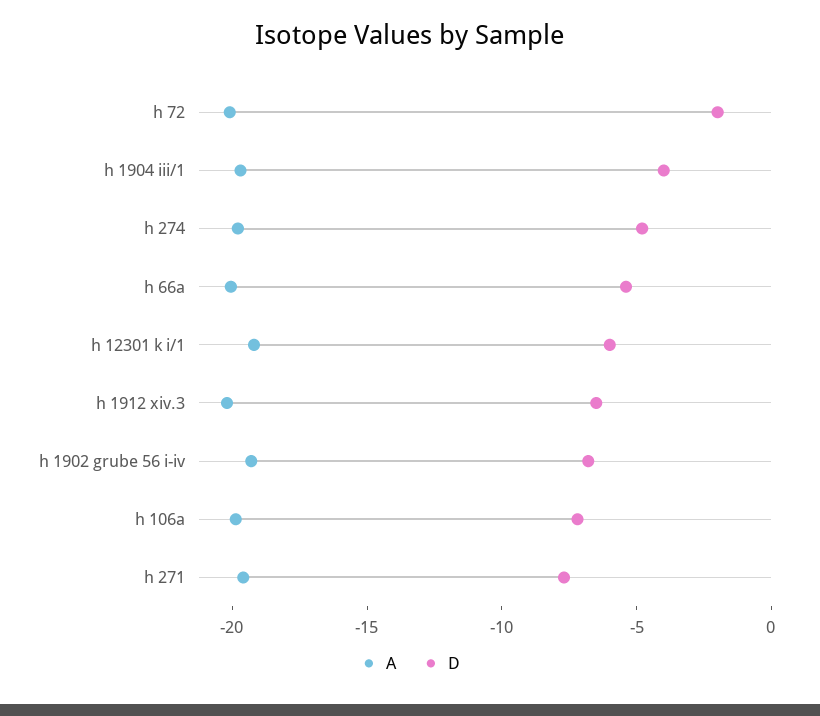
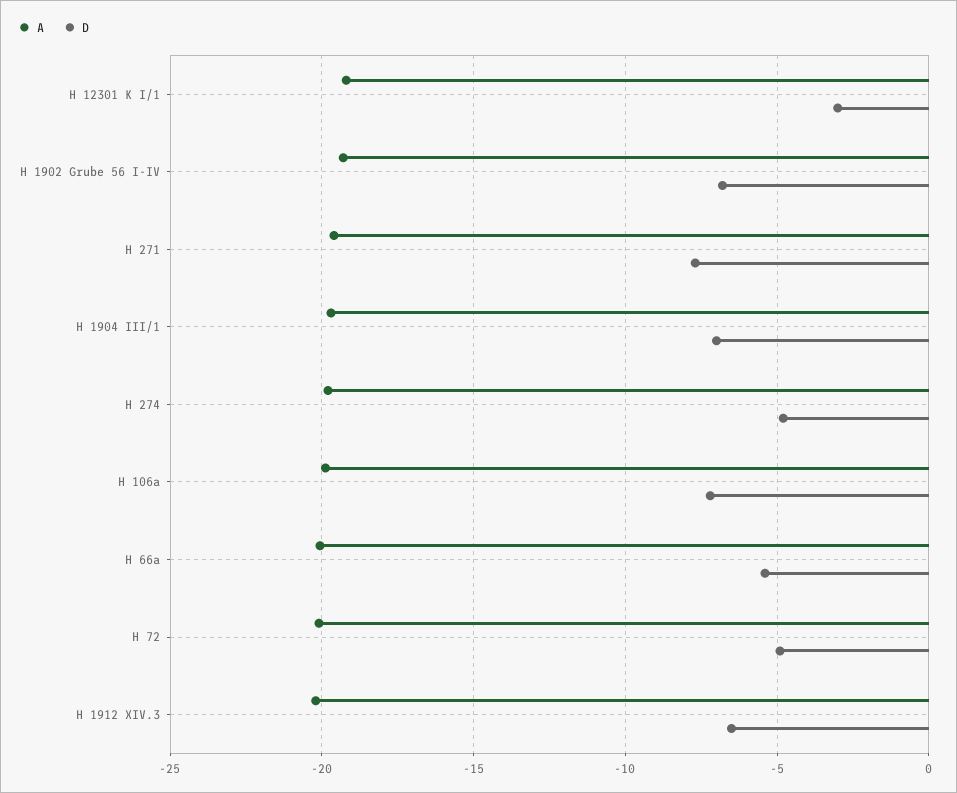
  {
    "A": {
      "h 72": -20,
      "h 1904 iii/1": -19.5,
      "h 274": -20,
      "h 66a": -20,
      "h 12301 k i/1": -19,
      "h 1912 xiv.3": -20,
      "h 1902 grube 56 i-iv": -19.5,
      "h 106a": -20,
      "h 271": -19.5
    },
    "D": {
-     "h 72": -2,
+     "h 72": -5,
-     "h 1904 iii/1": -4,
+     "h 1904 iii/1": -7,
      "h 274": -5,
      "h 66a": -5.5,
-     "h 12301 k i/1": -6,
+     "h 12301 k i/1": -3,
      "h 1912 xiv.3": -6.5,
      "h 1902 grube 56 i-iv": -7,
      "h 106a": -7,
      "h 271": -7.5
    }
  }

